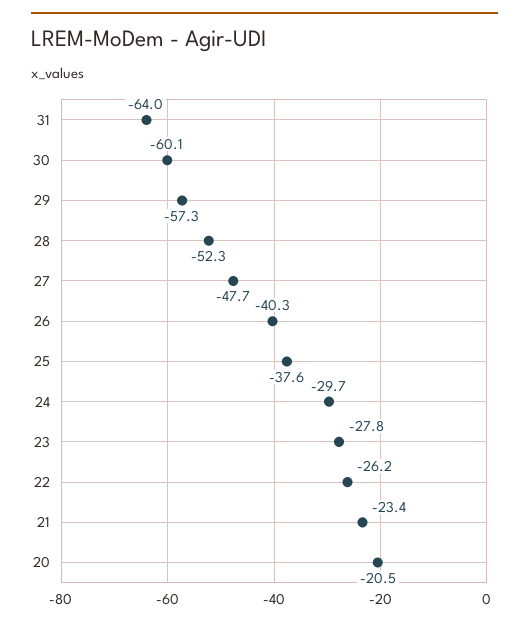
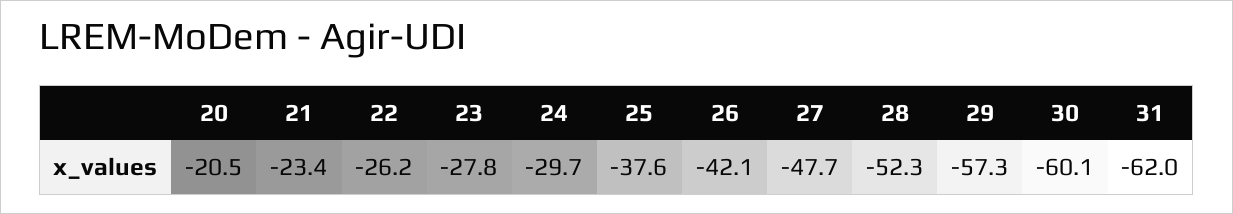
  {
-   "31": -64,
+   "31": -62,
    "30": -60.1,
    "29": -57.3,
    "28": -52.3,
    "27": -47.7,
-   "26": -40.3,
+   "26": -42.1,
    "25": -37.6,
    "24": -29.7,
    "23": -27.8,
    "22": -26.2,
    "21": -23.4,
    "20": -20.5
  }

